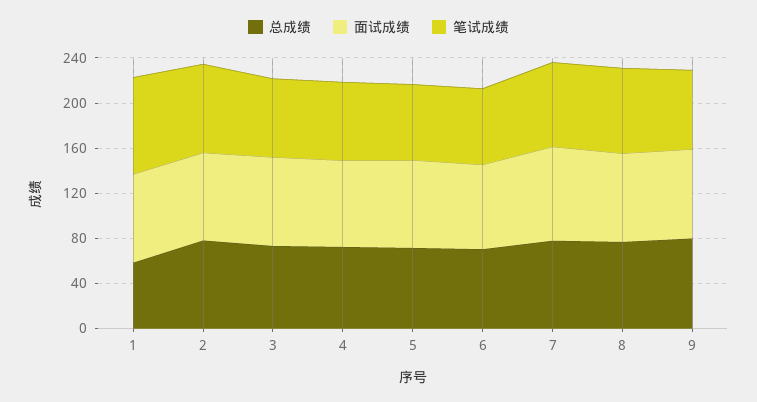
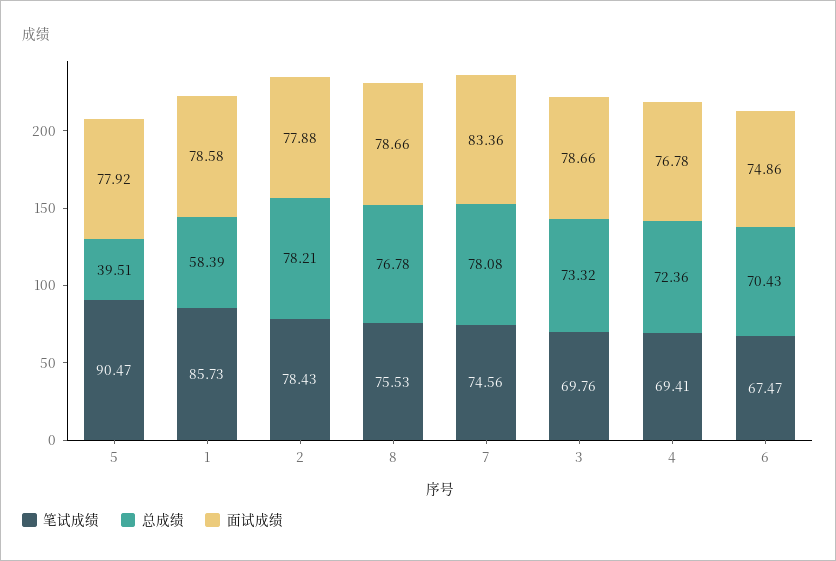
  {
    "总成绩": {
      "1": 58.39,
      "2": 78.21,
      "3": 73.32,
      "4": 72.36,
-     "5": 70,
+     "5": 39.51,
      "6": 70.43,
      "7": 78.08,
-     "8": 76.78,
+     "8": 76.78
-     "9": 80
    },
    "面试成绩": {
      "1": 78.58,
      "2": 77.88,
      "3": 78.66,
      "4": 76.78,
      "5": 77.92,
      "6": 74.86,
      "7": 83.36,
-     "8": 78.66,
+     "8": 78.66
-     "9": 80
    },
    "笔试成绩": {
      "1": 85.73,
      "2": 78.43,
      "3": 69.76,
      "4": 69.41,
-     "5": 70,
+     "5": 90.47,
      "6": 67.47,
      "7": 74.56,
-     "8": 75.53,
+     "8": 75.53
-     "9": 70
    }
  }

